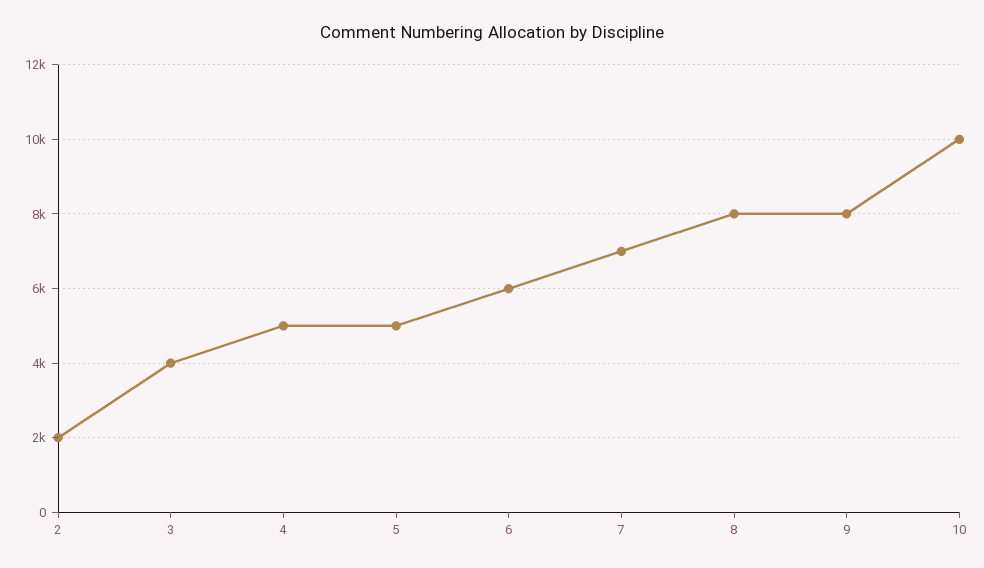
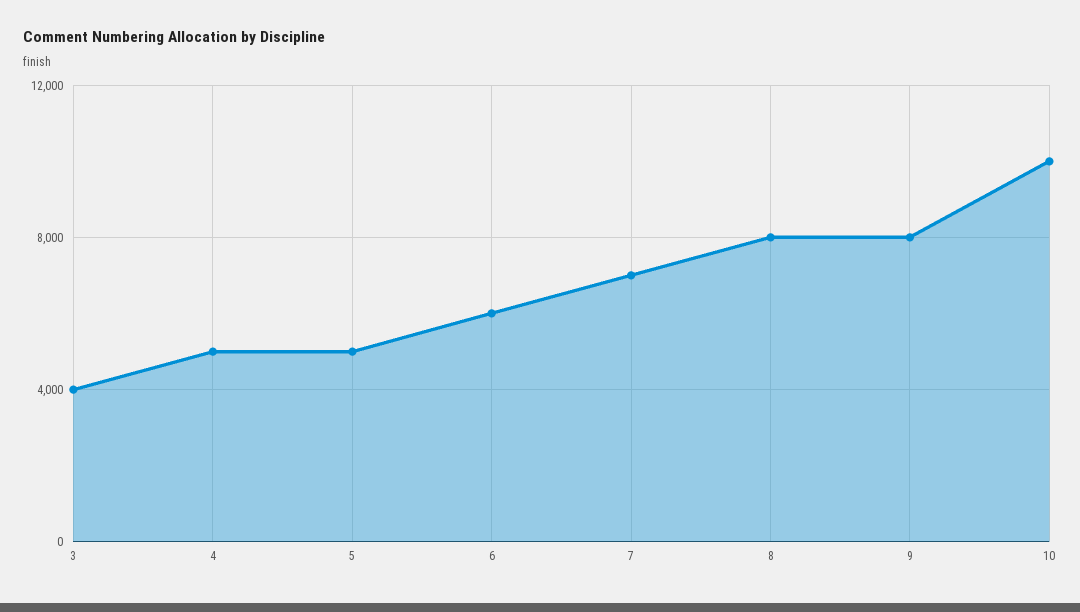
  {
-   "2": 2000,
    "3": 4000,
    "4": 5000,
    "5": 5000,
    "6": 6000,
    "7": 7000,
    "8": 8000,
    "9": 8000,
    "10": 10000
  }

